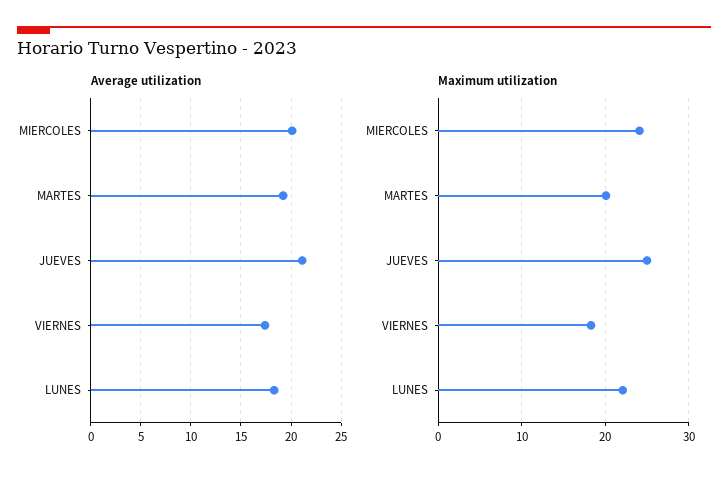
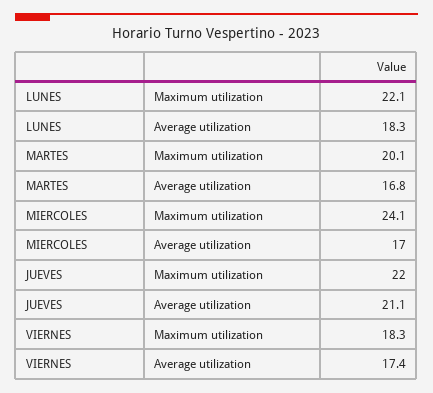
  {
    "Average utilization": {
-     "MIERCOLES": 20,
+     "MIERCOLES": 17,
-     "MARTES": 19,
+     "MARTES": 16.8,
      "JUEVES": 21.1,
      "VIERNES": 17.4,
      "LUNES": 18.3
    },
    "Maximum utilization": {
      "MIERCOLES": 24.1,
      "MARTES": 20.1,
-     "JUEVES": 25,
+     "JUEVES": 22,
      "VIERNES": 18.3,
      "LUNES": 22.1
    }
  }

